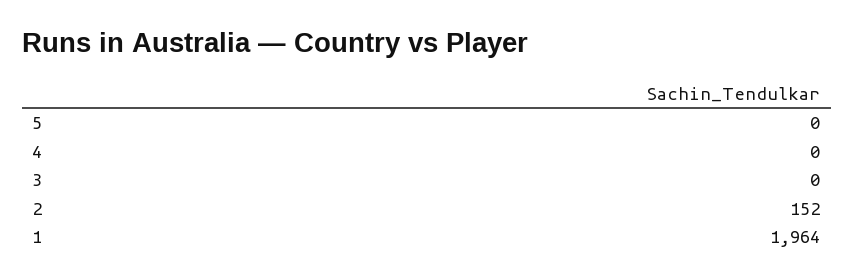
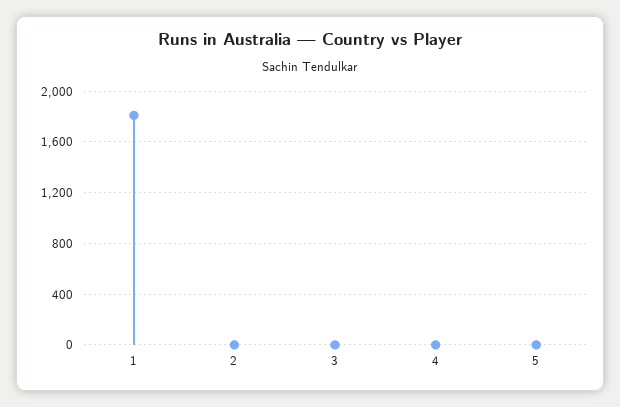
  {
    "5": 0,
    "4": 0,
    "3": 0,
-   "2": 152,
+   "2": 0,
-   "1": 1964
+   "1": 1800
  }

